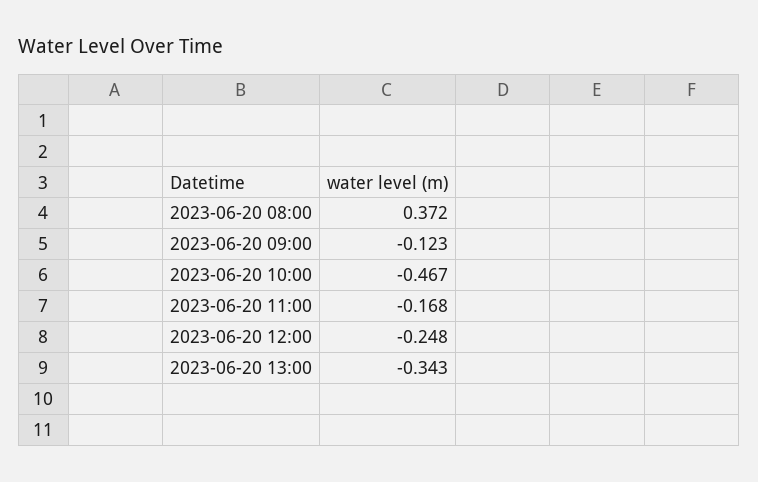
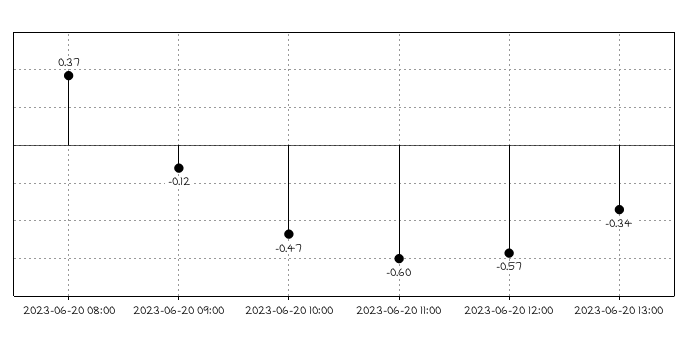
  {
    "2023-06-20 08:00": 0.372,
    "2023-06-20 09:00": -0.123,
    "2023-06-20 10:00": -0.467,
-   "2023-06-20 11:00": -0.168,
+   "2023-06-20 11:00": -0.6,
-   "2023-06-20 12:00": -0.248,
+   "2023-06-20 12:00": -0.57,
    "2023-06-20 13:00": -0.343
  }

